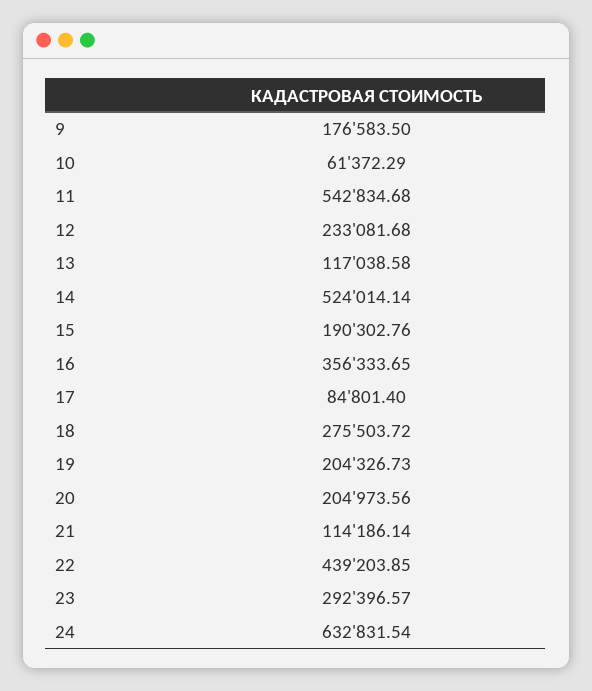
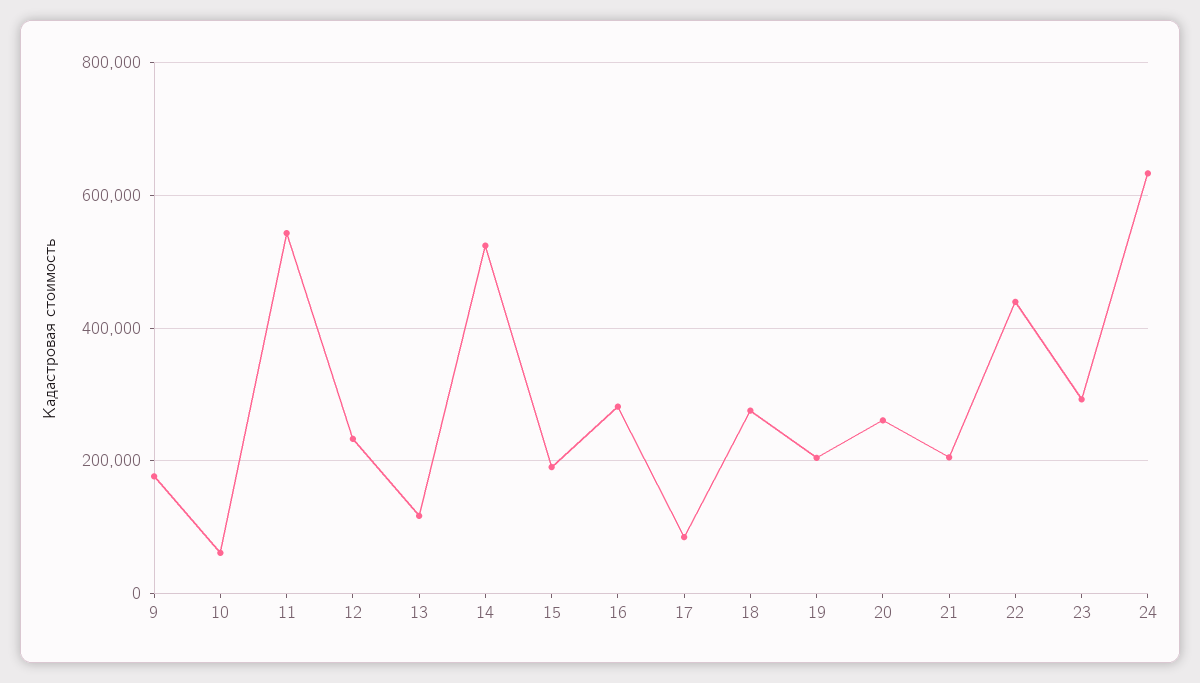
  {
    "9": 176583.5,
    "10": 61372.29,
    "11": 542834.68,
    "12": 233081.68,
    "13": 117038.58,
    "14": 524014.14,
    "15": 190302.76,
-   "16": 356333.65,
+   "16": 280000,
    "17": 84801.4,
    "18": 275503.72,
    "19": 204326.73,
-   "20": 204973.56,
+   "20": 260000,
-   "21": 114186.14,
+   "21": 200000,
    "22": 439203.85,
    "23": 292396.57,
    "24": 632831.54
  }

